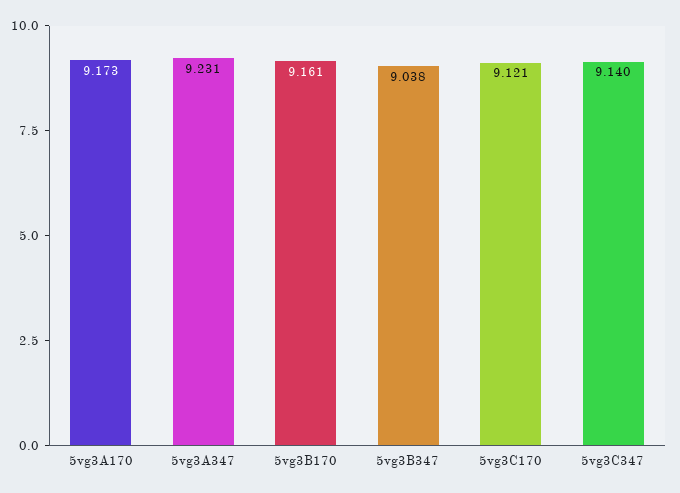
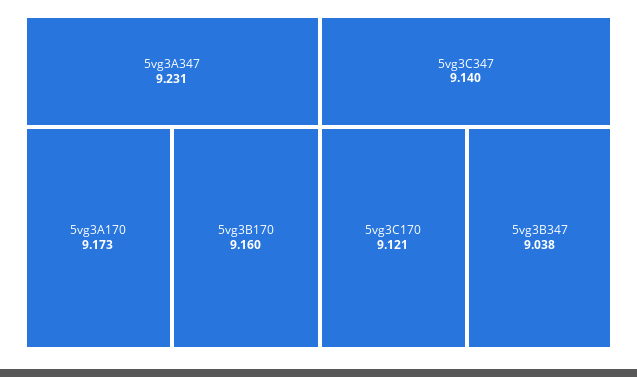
  {
    "5vg3A170": 9.173,
    "5vg3A347": 9.231,
-   "5vg3B170": 9.161,
+   "5vg3B170": 9.16,
    "5vg3B347": 9.038,
    "5vg3C170": 9.121,
    "5vg3C347": 9.14
  }

